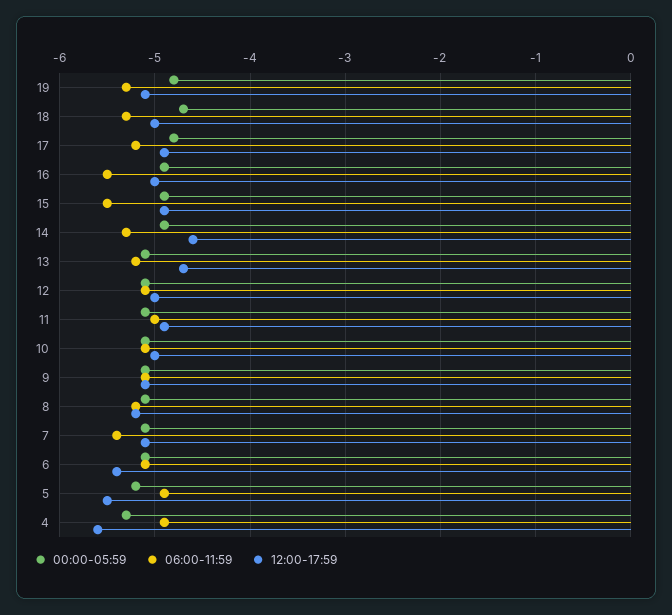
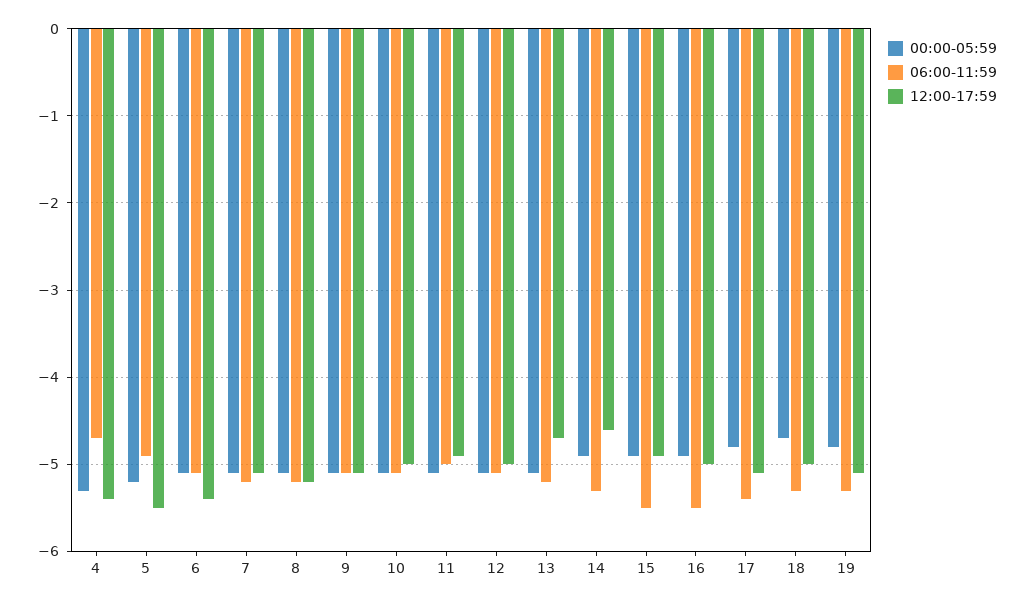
  {
    "00:00-05:59": {
      "19": -4.8,
      "18": -4.7,
      "17": -4.8,
      "16": -4.9,
      "15": -4.9,
      "14": -4.9,
      "13": -5.1,
      "12": -5.1,
      "11": -5.1,
      "10": -5.1,
      "9": -5.1,
      "8": -5.1,
      "7": -5.1,
      "6": -5.1,
      "5": -5.2,
      "4": -5.3
    },
    "06:00-11:59": {
      "19": -5.3,
      "18": -5.3,
-     "17": -5.2,
+     "17": -5.4,
      "16": -5.5,
      "15": -5.5,
      "14": -5.3,
      "13": -5.2,
      "12": -5.1,
      "11": -5,
      "10": -5.1,
      "9": -5.1,
      "8": -5.2,
-     "7": -5.4,
+     "7": -5.2,
      "6": -5.1,
      "5": -4.9,
-     "4": -4.9
+     "4": -4.7
    },
    "12:00-17:59": {
      "19": -5.1,
      "18": -5,
-     "17": -4.9,
+     "17": -5.1,
      "16": -5,
      "15": -4.9,
      "14": -4.6,
      "13": -4.7,
      "12": -5,
      "11": -4.9,
      "10": -5,
      "9": -5.1,
      "8": -5.2,
      "7": -5.1,
      "6": -5.4,
      "5": -5.5,
-     "4": -5.6
+     "4": -5.4
    }
  }

